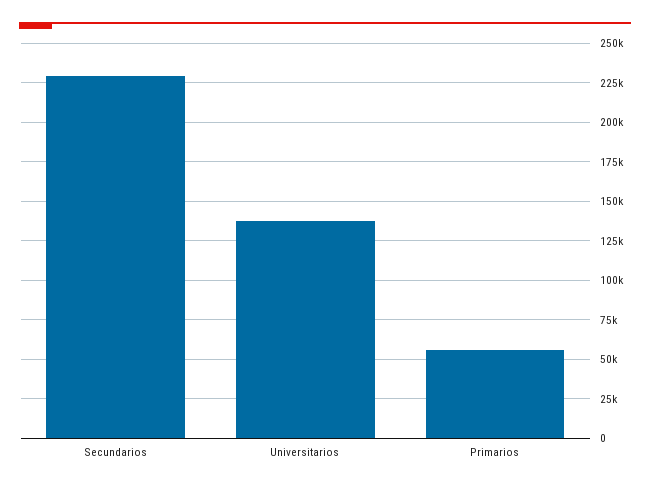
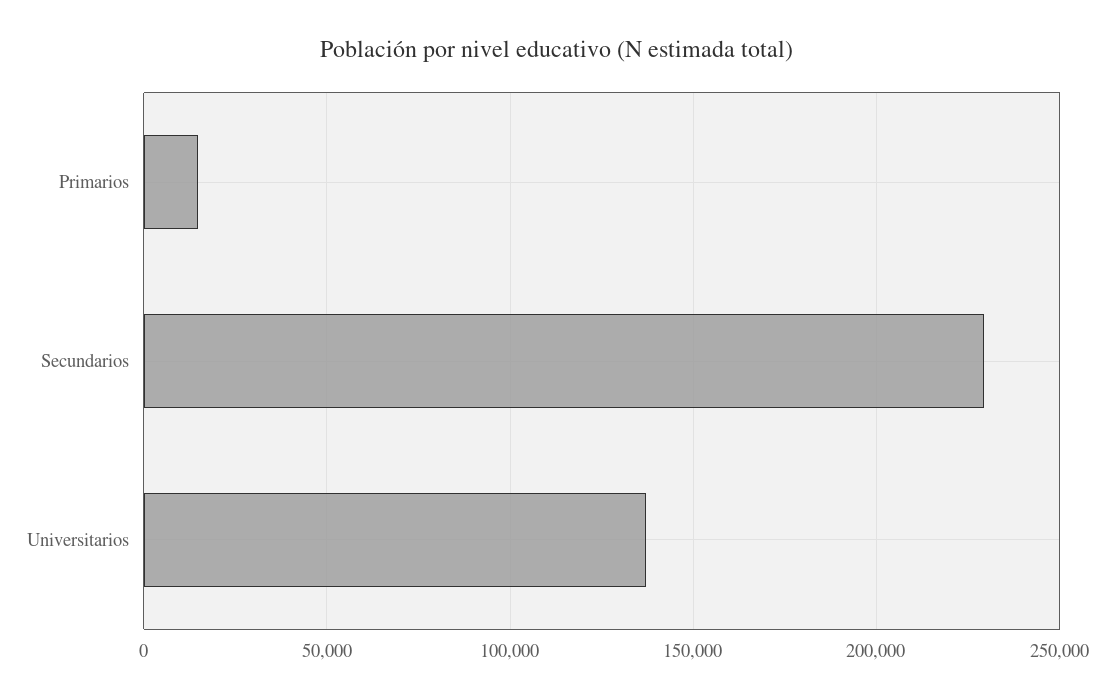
  {
    "Secundarios": 230000,
    "Universitarios": 135000,
-   "Primarios": 55000
+   "Primarios": 15000
  }

